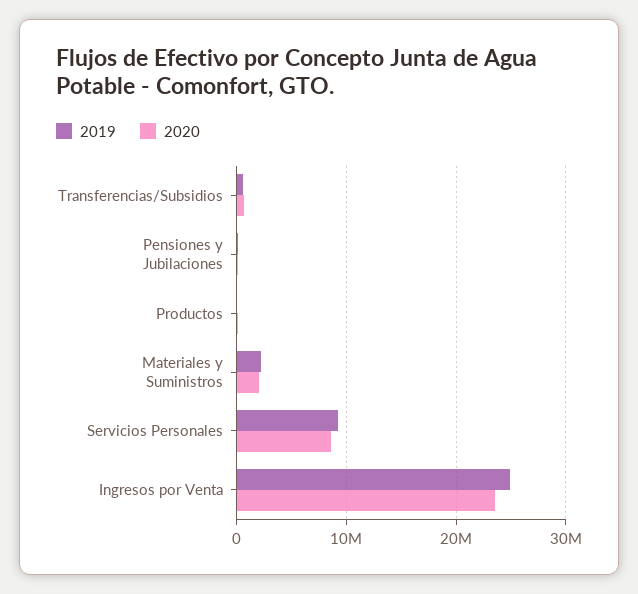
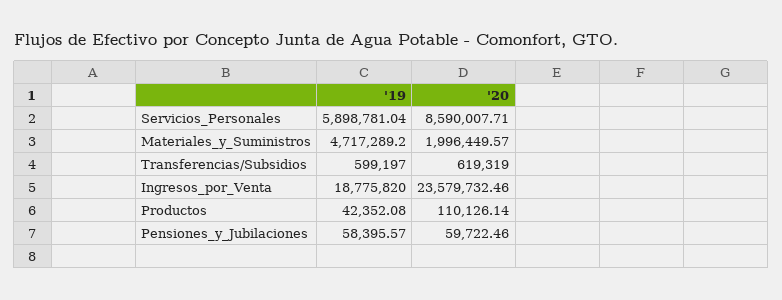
  {
    "2019": {
      "Transferencias/Subsidios": 599197,
      "Pensiones y Jubilaciones": 58395.57,
      "Productos": 42352.08,
-     "Materiales y Suministros": 2000000,
+     "Materiales y Suministros": 4717289.2,
-     "Servicios Personales": 9000000,
+     "Servicios Personales": 5898781.04,
-     "Ingresos por Venta": 25000000
+     "Ingresos por Venta": 18775820
    },
    "2020": {
      "Transferencias/Subsidios": 619319,
      "Pensiones y Jubilaciones": 59722.46,
      "Productos": 110126.14,
      "Materiales y Suministros": 1996449.57,
      "Servicios Personales": 8590007.71,
      "Ingresos por Venta": 23579732.46
    }
  }

